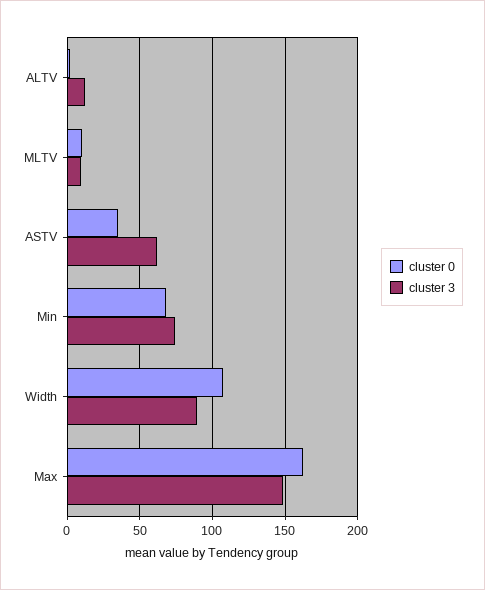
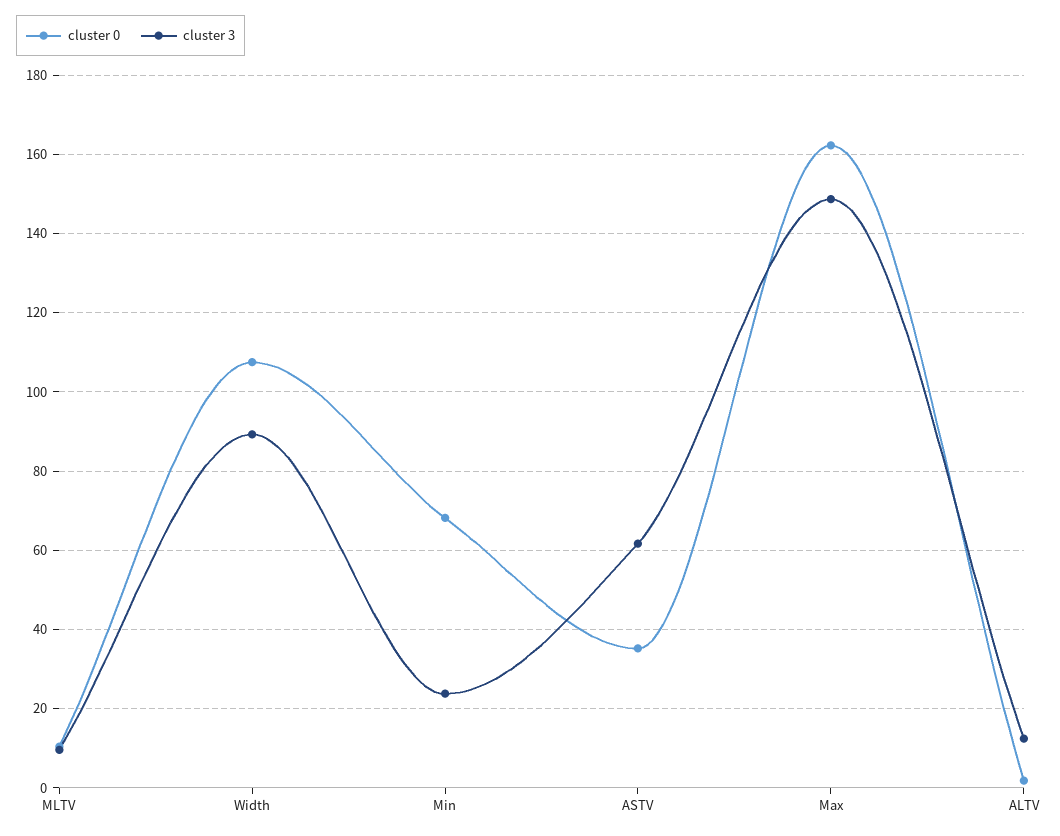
  {
    "cluster 0": {
      "ALTV": 2,
      "MLTV": 10,
      "ASTV": 36,
      "Min": 68,
      "Width": 108,
      "Max": 162
    },
    "cluster 3": {
      "ALTV": 12,
      "MLTV": 10,
      "ASTV": 62,
-     "Min": 75,
+     "Min": 24,
      "Width": 90,
      "Max": 148
    }
  }

